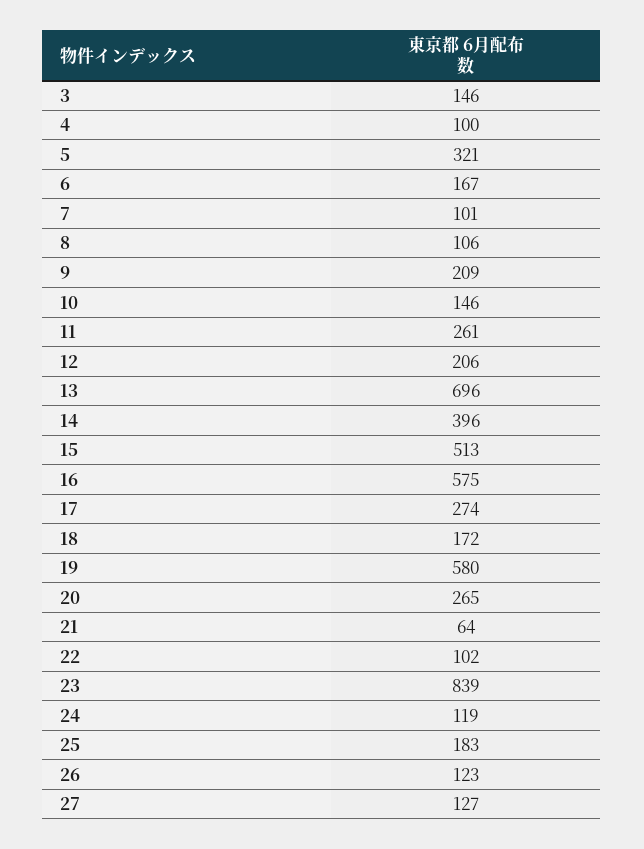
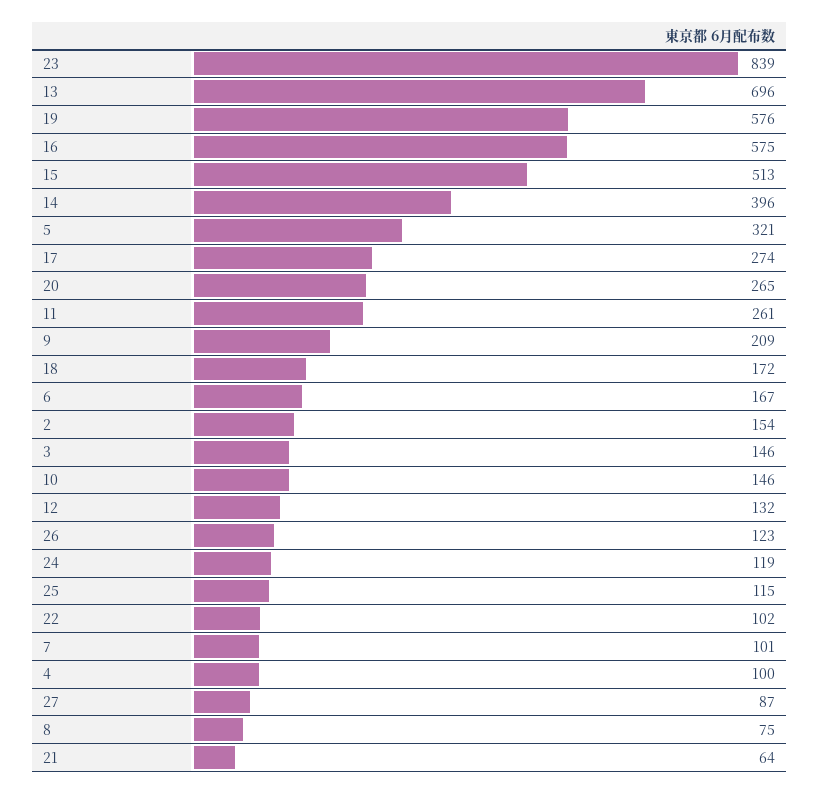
  {
    "3": 146,
    "4": 100,
    "5": 321,
    "6": 167,
    "7": 101,
-   "8": 106,
+   "8": 75,
    "9": 209,
    "10": 146,
    "11": 261,
-   "12": 206,
+   "12": 132,
    "13": 696,
    "14": 396,
    "15": 513,
    "16": 575,
    "17": 274,
    "18": 172,
-   "19": 580,
+   "19": 576,
    "20": 265,
    "21": 64,
    "22": 102,
    "23": 839,
    "24": 119,
-   "25": 183,
+   "25": 115,
    "26": 123,
-   "27": 127
+   "27": 87,
+   "2": 154
  }

